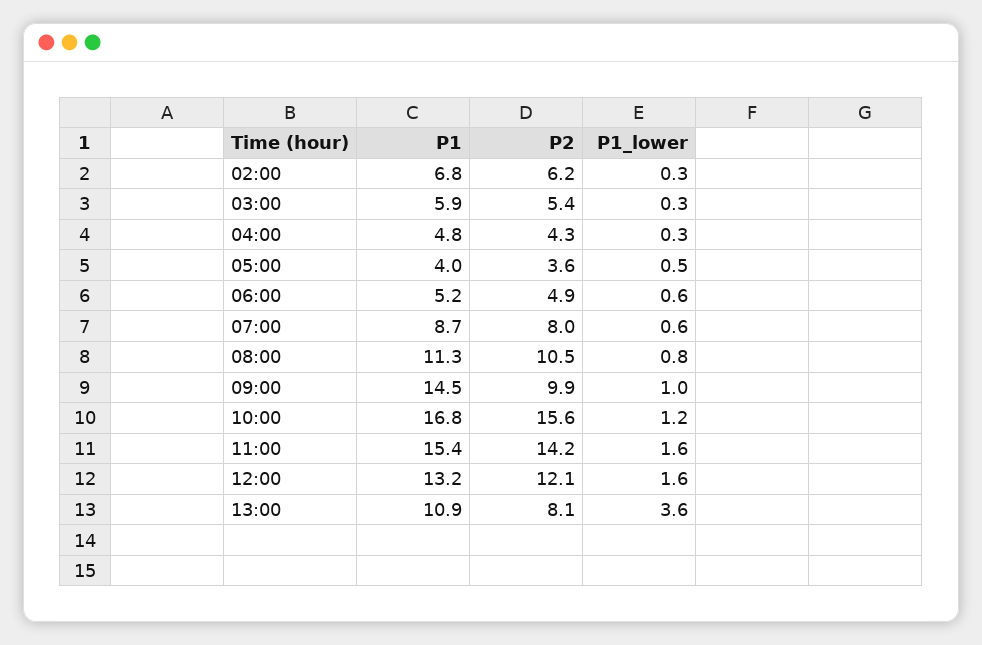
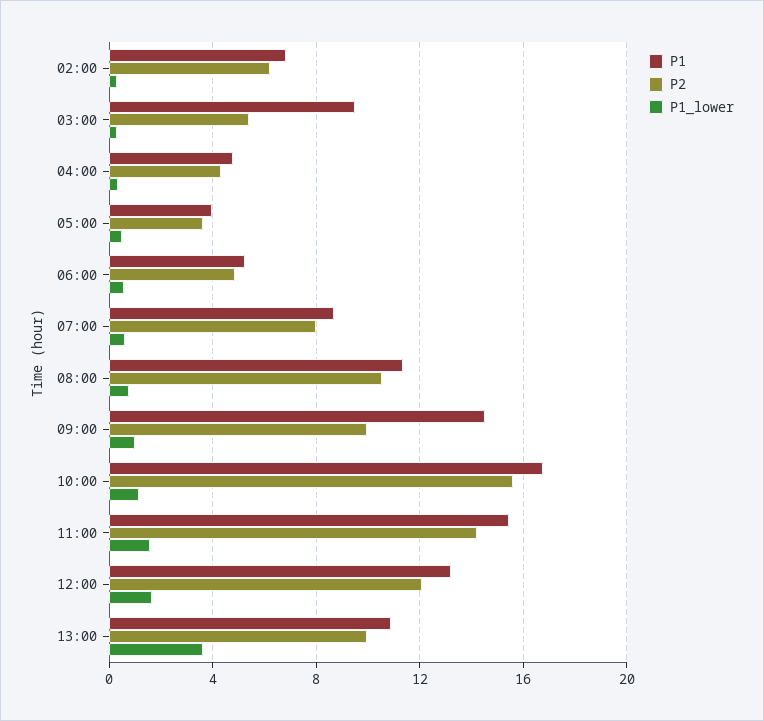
  {
    "P1": {
      "02:00": 6.8,
-     "03:00": 5.9,
+     "03:00": 9.5,
      "04:00": 4.8,
      "05:00": 4,
      "06:00": 5.2,
      "07:00": 8.7,
      "08:00": 11.3,
      "09:00": 14.5,
      "10:00": 16.8,
      "11:00": 15.4,
      "12:00": 13.2,
      "13:00": 10.9
    },
    "P2": {
      "02:00": 6.2,
      "03:00": 5.4,
      "04:00": 4.3,
      "05:00": 3.6,
      "06:00": 4.9,
      "07:00": 8,
      "08:00": 10.5,
      "09:00": 9.9,
      "10:00": 15.6,
      "11:00": 14.2,
      "12:00": 12.1,
-     "13:00": 8.1
+     "13:00": 10
    },
    "P1_lower": {
      "02:00": 0.3,
      "03:00": 0.3,
      "04:00": 0.3,
      "05:00": 0.5,
      "06:00": 0.6,
      "07:00": 0.6,
      "08:00": 0.8,
      "09:00": 1,
      "10:00": 1.2,
      "11:00": 1.6,
      "12:00": 1.6,
      "13:00": 3.6
    }
  }

